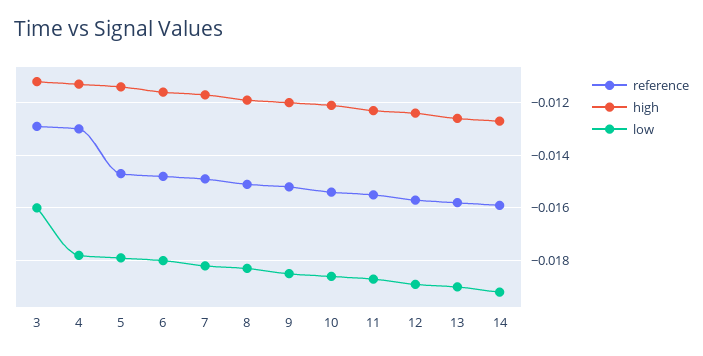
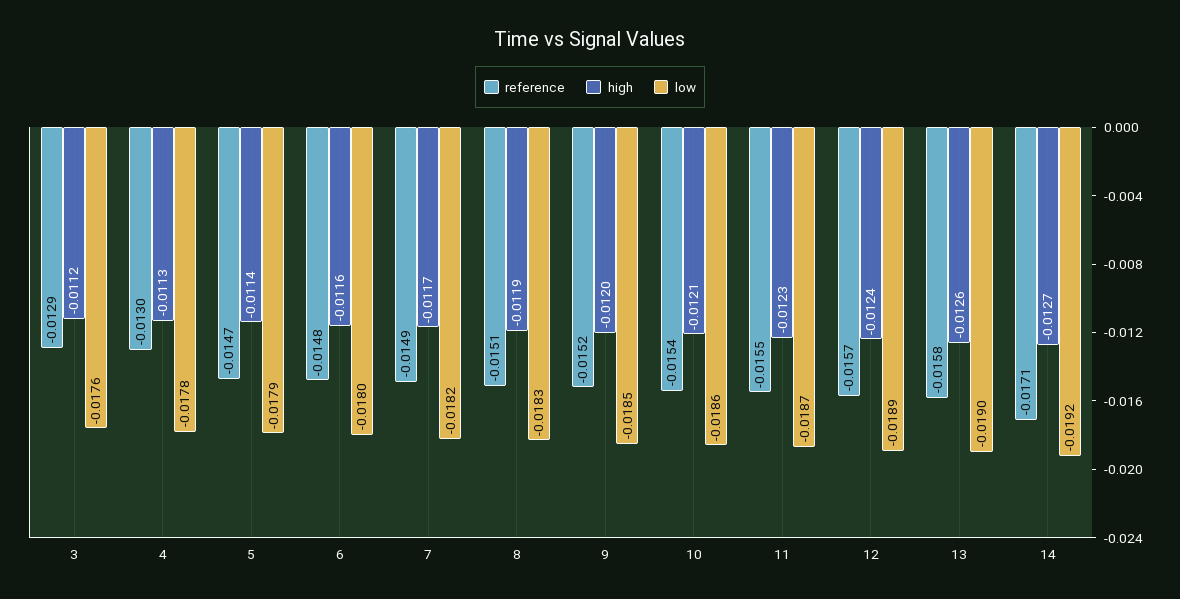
  {
    "reference": {
      "3": -0.0129,
      "4": -0.013,
      "5": -0.0147,
      "6": -0.0148,
      "7": -0.0149,
      "8": -0.0151,
      "9": -0.0152,
      "10": -0.0154,
      "11": -0.0155,
      "12": -0.0157,
      "13": -0.0158,
-     "14": -0.016
+     "14": -0.0171
    },
    "high": {
      "3": -0.0112,
      "4": -0.0113,
      "5": -0.0114,
      "6": -0.0116,
      "7": -0.0117,
      "8": -0.0119,
      "9": -0.012,
      "10": -0.0121,
      "11": -0.0123,
      "12": -0.0124,
      "13": -0.0126,
      "14": -0.0127
    },
    "low": {
-     "3": -0.016,
+     "3": -0.0176,
      "4": -0.0178,
      "5": -0.0179,
      "6": -0.018,
      "7": -0.0182,
      "8": -0.0183,
      "9": -0.0185,
      "10": -0.0186,
      "11": -0.0187,
      "12": -0.0189,
      "13": -0.019,
      "14": -0.0192
    }
  }

